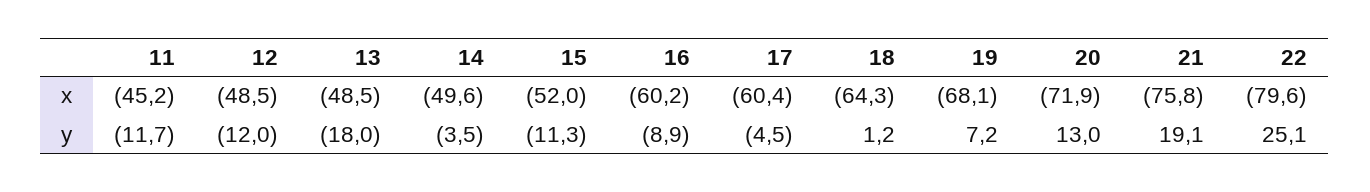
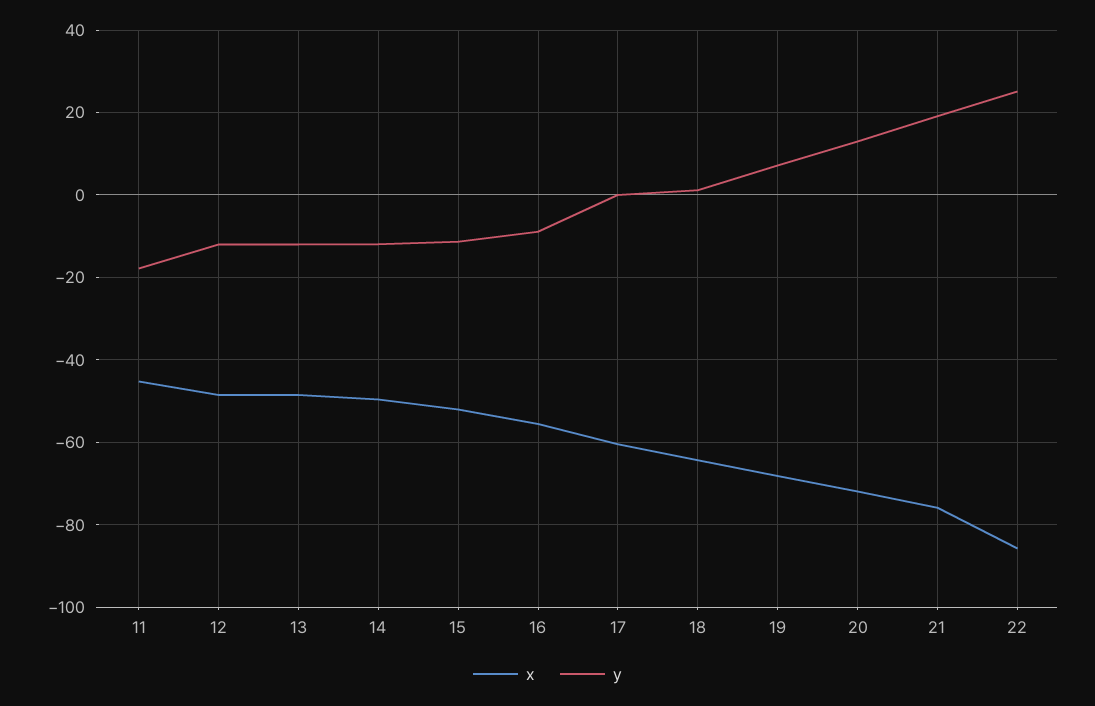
  {
    "x": {
      "11": -45.2,
      "12": -48.5,
      "13": -48.5,
      "14": -49.6,
      "15": -52,
-     "16": -60.2,
+     "16": -56,
      "17": -60.4,
      "18": -64.3,
      "19": -68.1,
      "20": -71.9,
      "21": -75.8,
-     "22": -79.6
+     "22": -86
    },
    "y": {
-     "11": -11.7,
+     "11": -18,
      "12": -12,
-     "13": -18,
+     "13": -12,
-     "14": -3.5,
+     "14": -12,
      "15": -11.3,
      "16": -8.9,
-     "17": -4.5,
+     "17": 0,
      "18": 1.2,
      "19": 7.2,
      "20": 13,
      "21": 19.1,
      "22": 25.1
    }
  }

